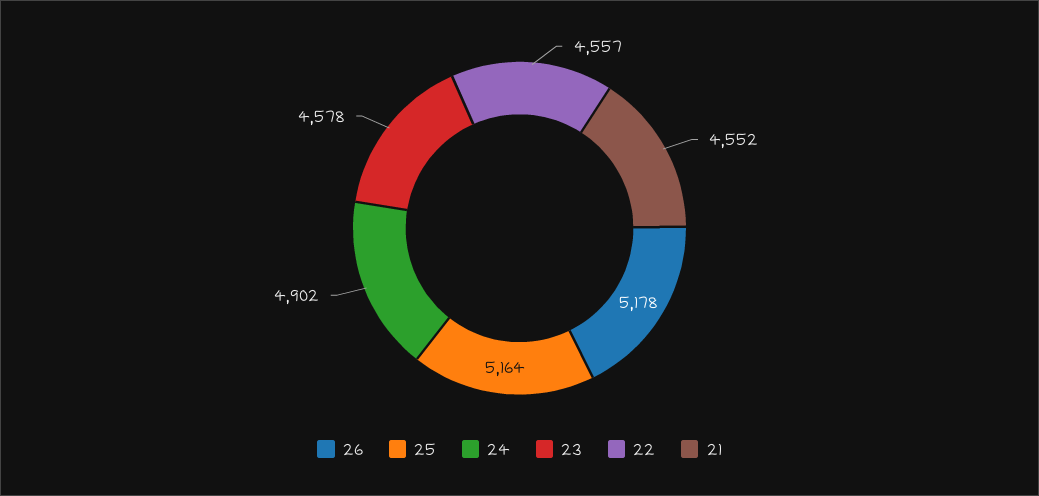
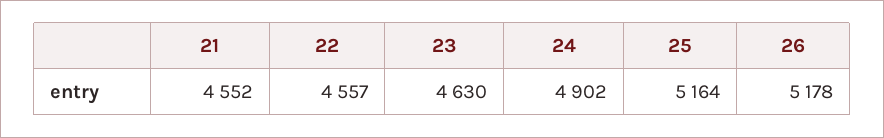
  {
    "26": 5178,
    "25": 5164,
    "24": 4902,
-   "23": 4578,
+   "23": 4630,
    "22": 4557,
    "21": 4552
  }

